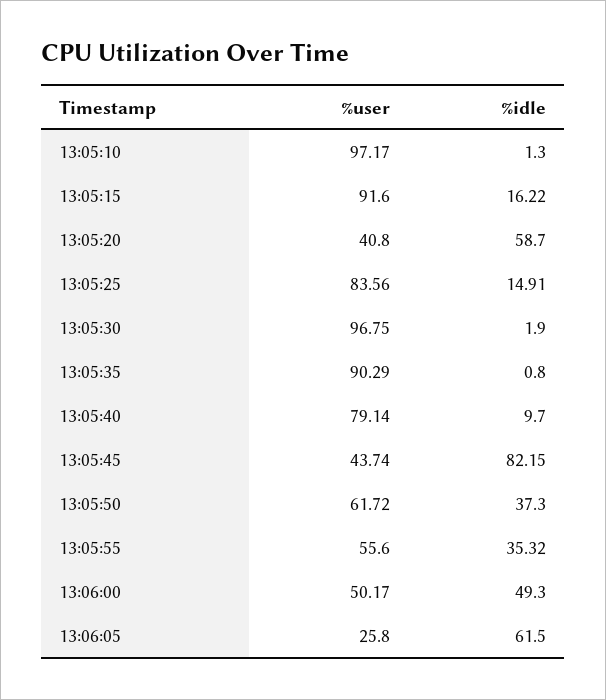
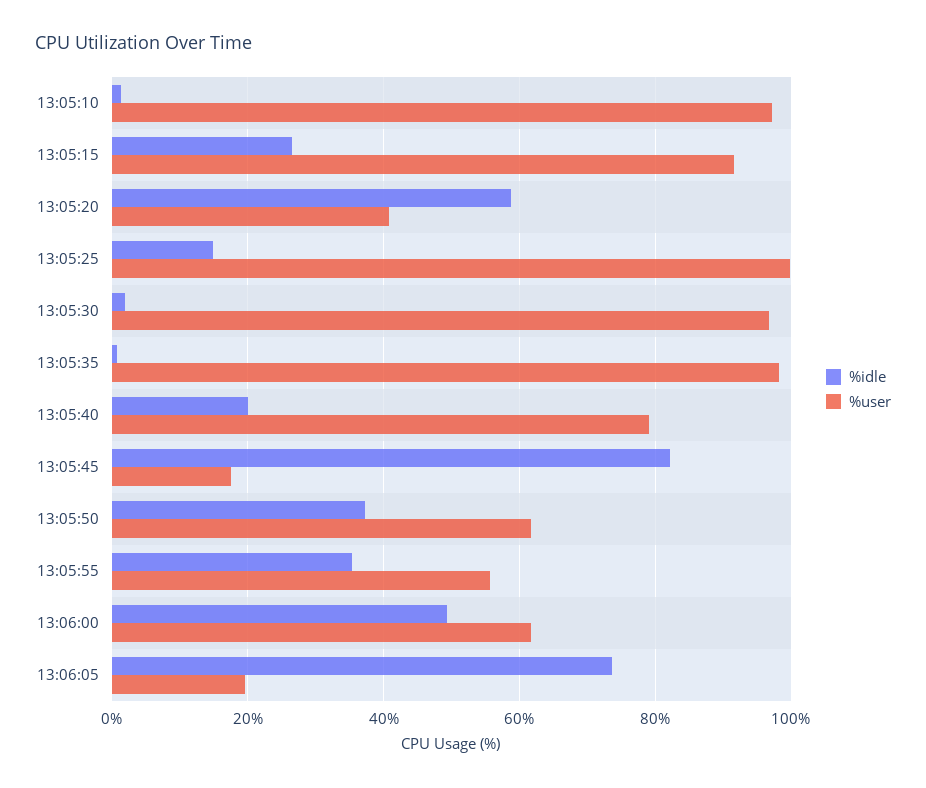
  {
    "%user": {
      "13:05:10": 97.17,
      "13:05:15": 91.6,
      "13:05:20": 40.8,
-     "13:05:25": 83.56,
+     "13:05:25": 100,
      "13:05:30": 96.75,
-     "13:05:35": 90.29,
+     "13:05:35": 98,
      "13:05:40": 79.14,
-     "13:05:45": 43.74,
+     "13:05:45": 18,
      "13:05:50": 61.72,
      "13:05:55": 55.6,
-     "13:06:00": 50.17,
+     "13:06:00": 62,
-     "13:06:05": 25.8
+     "13:06:05": 20
    },
    "%idle": {
      "13:05:10": 1.3,
-     "13:05:15": 16.22,
+     "13:05:15": 26,
      "13:05:20": 58.7,
      "13:05:25": 14.91,
      "13:05:30": 1.9,
      "13:05:35": 0.8,
-     "13:05:40": 9.7,
+     "13:05:40": 20,
      "13:05:45": 82.15,
      "13:05:50": 37.3,
      "13:05:55": 35.32,
      "13:06:00": 49.3,
-     "13:06:05": 61.5
+     "13:06:05": 74
    }
  }

